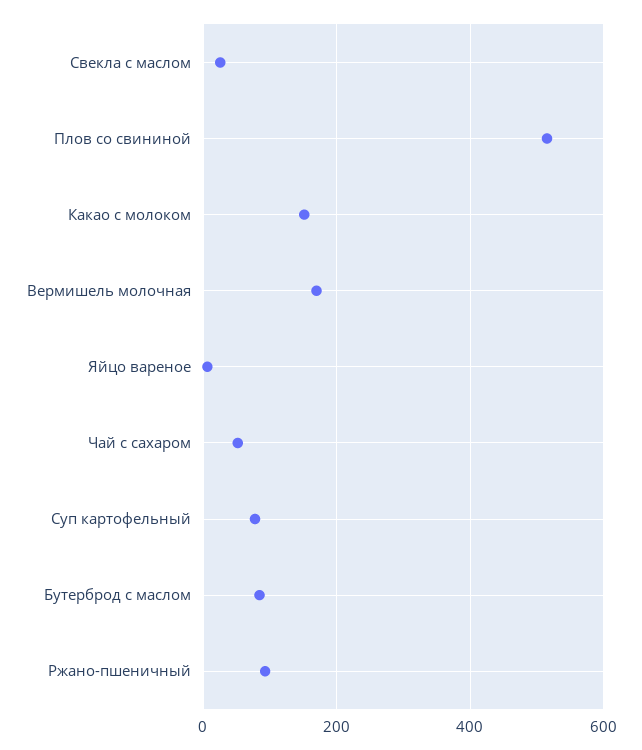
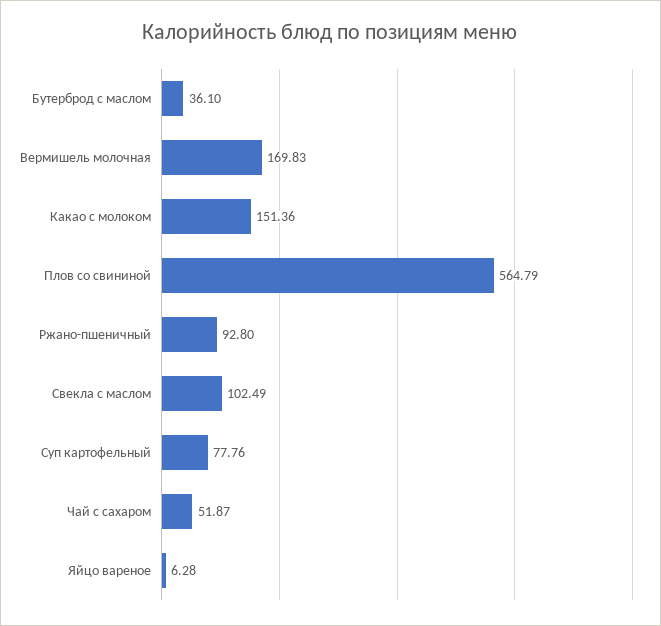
  {
-   "Свекла с маслом": 20,
+   "Свекла с маслом": 102.49,
-   "Плов со свининой": 520,
+   "Плов со свининой": 564.79,
    "Какао с молоком": 151.36,
    "Вермишель молочная": 169.83,
    "Яйцо вареное": 6.28,
    "Чай с сахаром": 51.87,
    "Суп картофельный": 77.76,
-   "Бутерброд с маслом": 80,
+   "Бутерброд с маслом": 36.1,
    "Ржано-пшеничный": 92.8
  }

